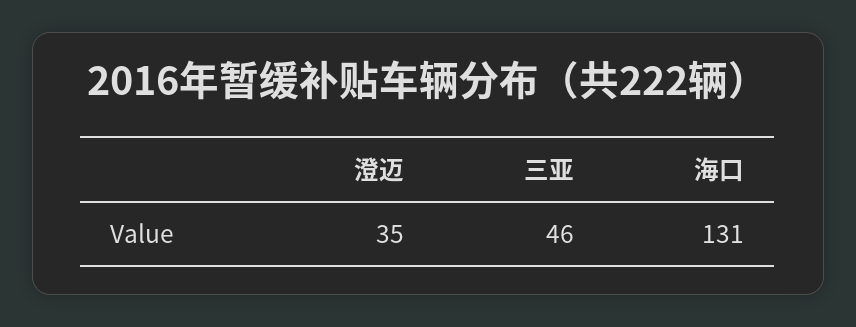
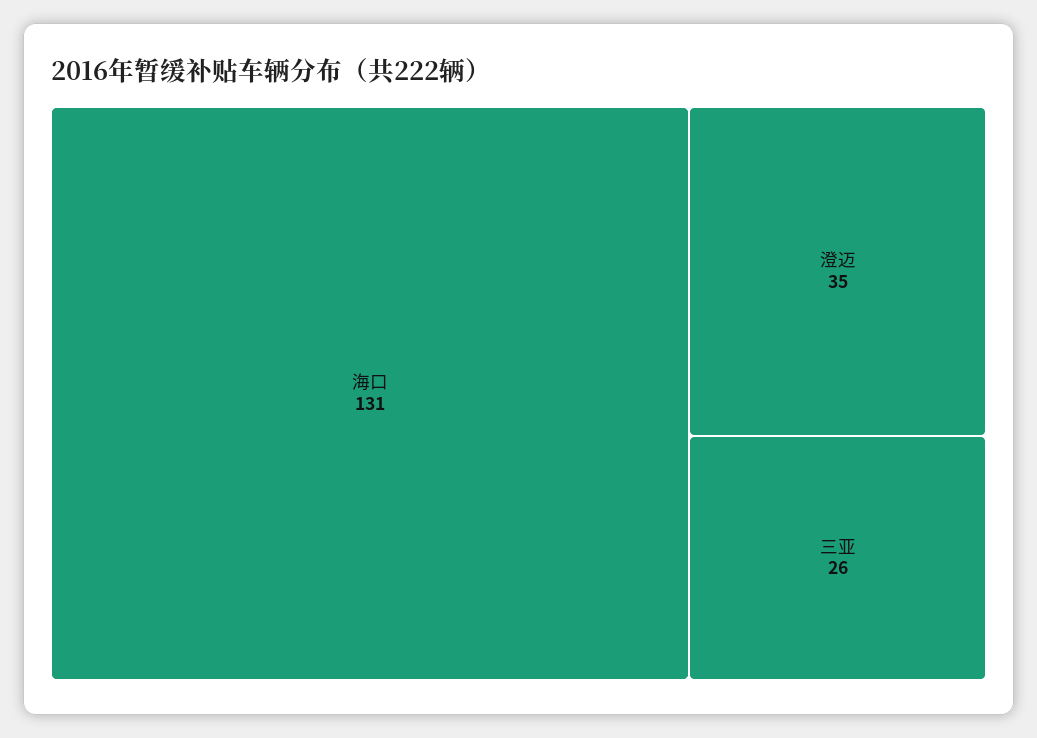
  {
    "澄迈": 35,
-   "三亚": 46,
+   "三亚": 26,
    "海口": 131
  }

